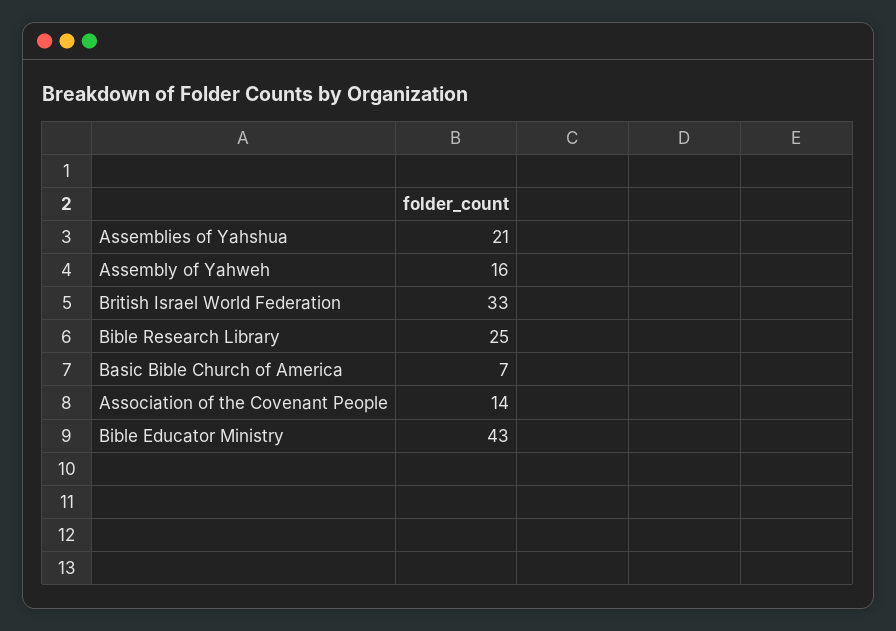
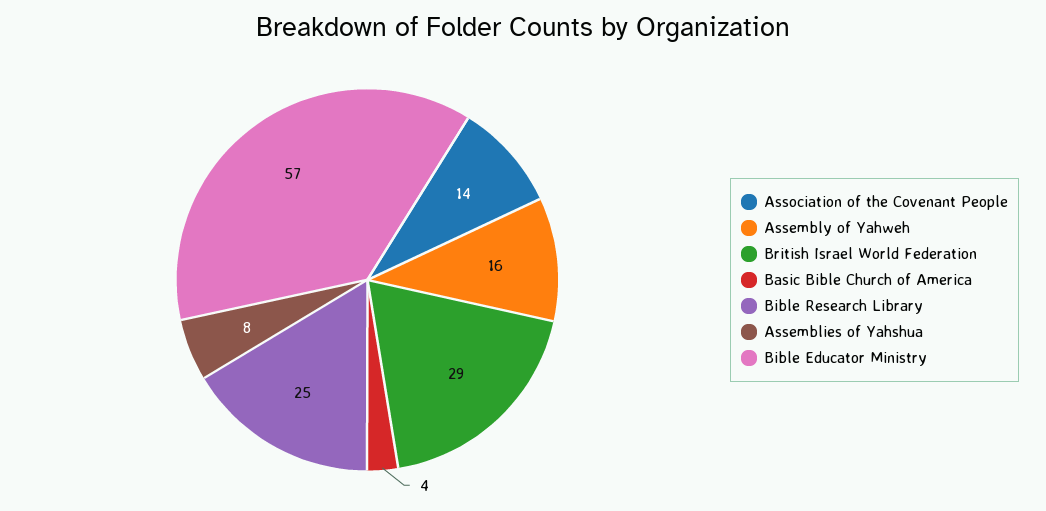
  {
-   "Assemblies of Yahshua": 21,
+   "Assemblies of Yahshua": 8,
    "Assembly of Yahweh": 16,
-   "British Israel World Federation": 33,
+   "British Israel World Federation": 29,
    "Bible Research Library": 25,
-   "Basic Bible Church of America": 7,
+   "Basic Bible Church of America": 4,
    "Association of the Covenant People": 14,
-   "Bible Educator Ministry": 43
+   "Bible Educator Ministry": 57
  }

